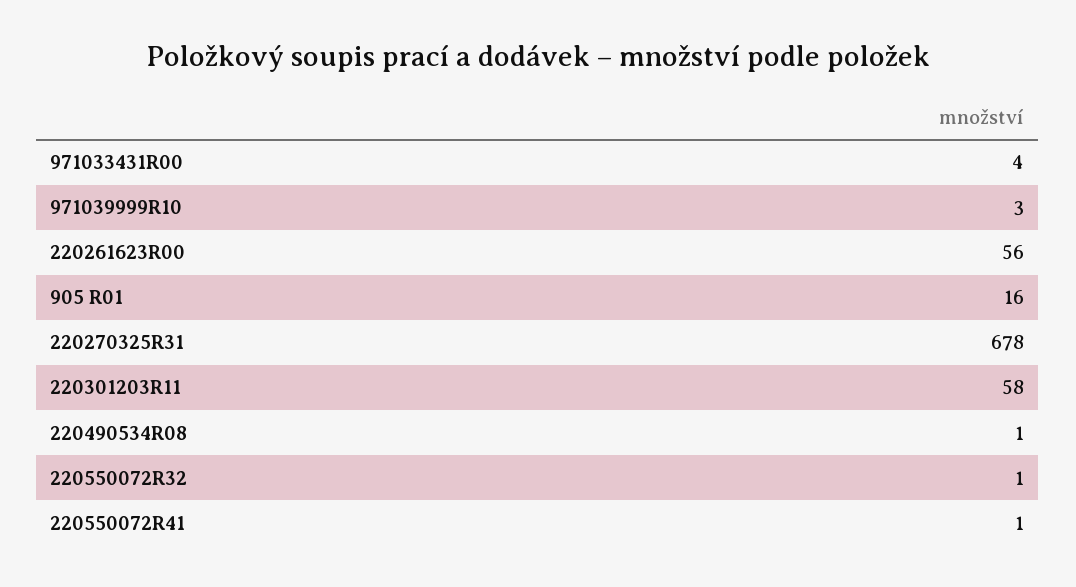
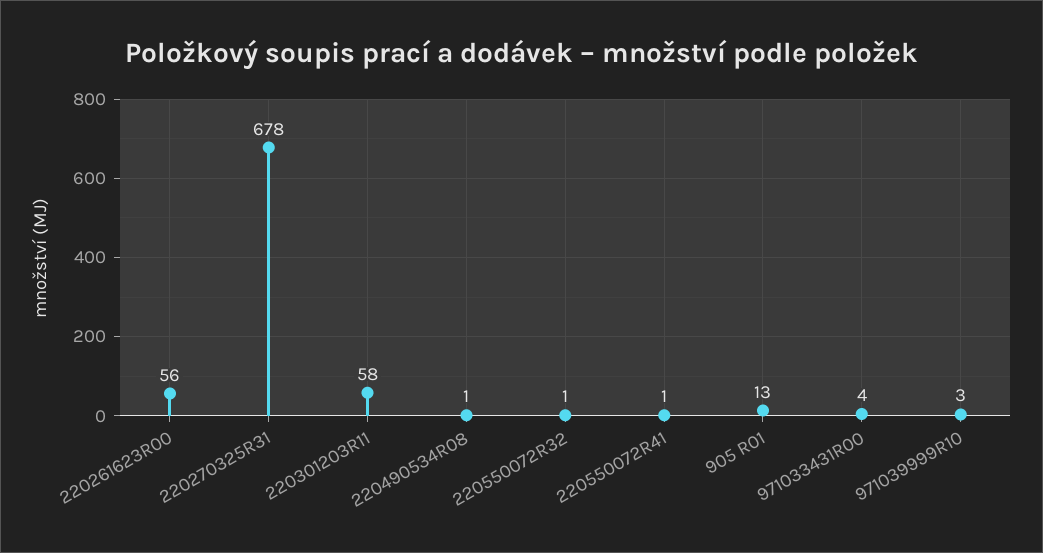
  {
    "971033431R00": 4,
    "971039999R10": 3,
    "220261623R00": 56,
-   "905 R01": 16,
+   "905 R01": 13,
    "220270325R31": 678,
    "220301203R11": 58,
    "220490534R08": 1,
    "220550072R32": 1,
    "220550072R41": 1
  }

